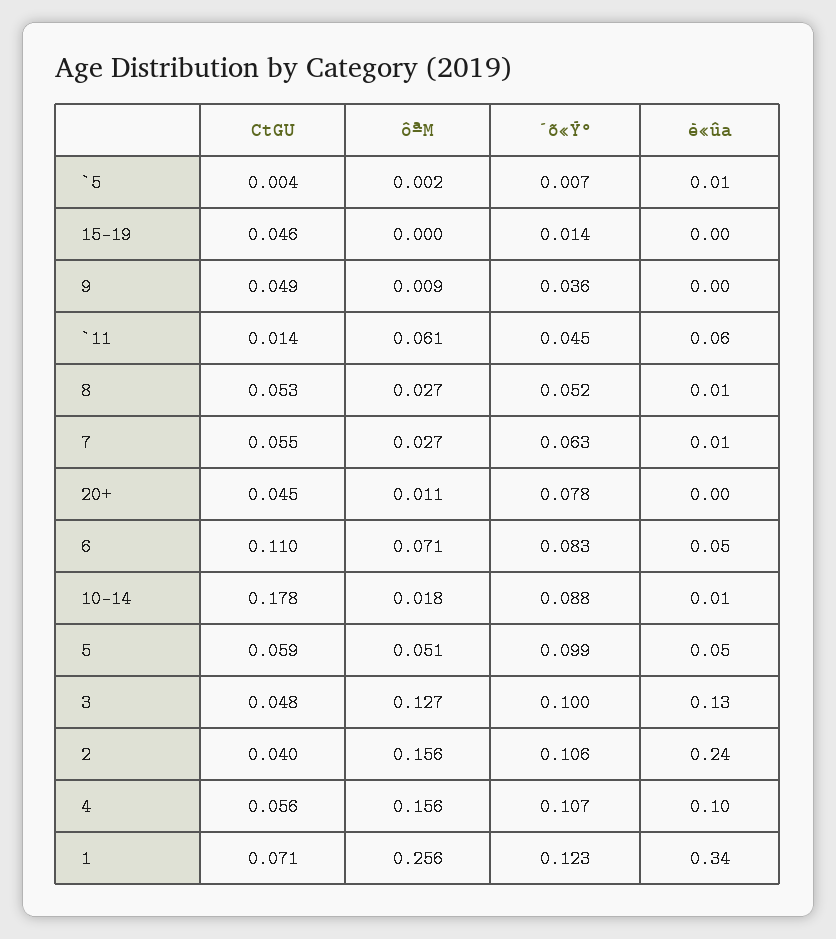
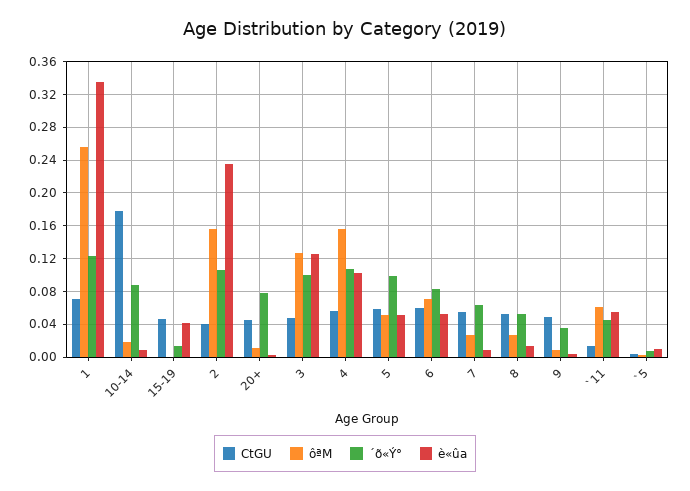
  {
    "CtGU": {
      "`5": 0.004,
      "15-19": 0.046,
      "9": 0.049,
      "`11": 0.014,
      "8": 0.053,
      "7": 0.055,
      "20+": 0.045,
-     "6": 0.11,
+     "6": 0.06,
      "10-14": 0.178,
      "5": 0.059,
      "3": 0.048,
      "2": 0.04,
      "4": 0.056,
      "1": 0.071
    },
    "ôªM": {
      "`5": 0.002,
      "15-19": 0,
      "9": 0.009,
      "`11": 0.061,
      "8": 0.027,
      "7": 0.027,
      "20+": 0.011,
      "6": 0.071,
      "10-14": 0.018,
      "5": 0.051,
      "3": 0.127,
      "2": 0.156,
      "4": 0.156,
      "1": 0.256
    },
    "´õ«Ý°": {
      "`5": 0.007,
      "15-19": 0.014,
      "9": 0.036,
      "`11": 0.045,
      "8": 0.052,
      "7": 0.063,
      "20+": 0.078,
      "6": 0.083,
      "10-14": 0.088,
      "5": 0.099,
      "3": 0.1,
      "2": 0.106,
      "4": 0.107,
      "1": 0.123
    },
    "è«ûa": {
      "`5": 0.01,
-     "15-19": 0,
+     "15-19": 0.04,
      "9": 0,
      "`11": 0.06,
      "8": 0.01,
      "7": 0.01,
      "20+": 0,
      "6": 0.05,
      "10-14": 0.01,
      "5": 0.05,
      "3": 0.13,
      "2": 0.24,
      "4": 0.1,
      "1": 0.34
    }
  }

